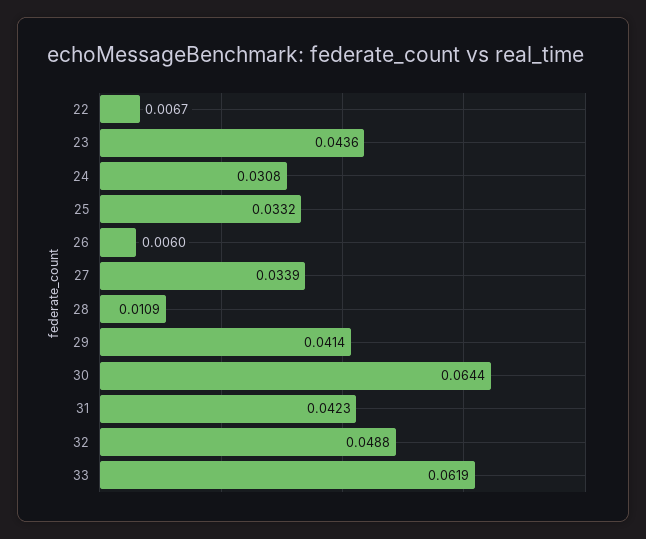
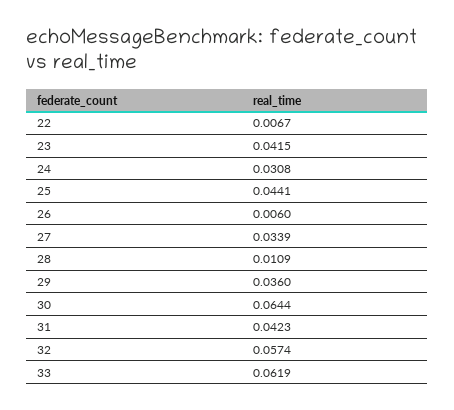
  {
    "22": 0.0067,
-   "23": 0.0436,
+   "23": 0.0415,
    "24": 0.0308,
-   "25": 0.0332,
+   "25": 0.0441,
    "26": 0.006,
    "27": 0.0339,
    "28": 0.0109,
-   "29": 0.0414,
+   "29": 0.036,
    "30": 0.0644,
    "31": 0.0423,
-   "32": 0.0488,
+   "32": 0.0574,
    "33": 0.0619
  }

